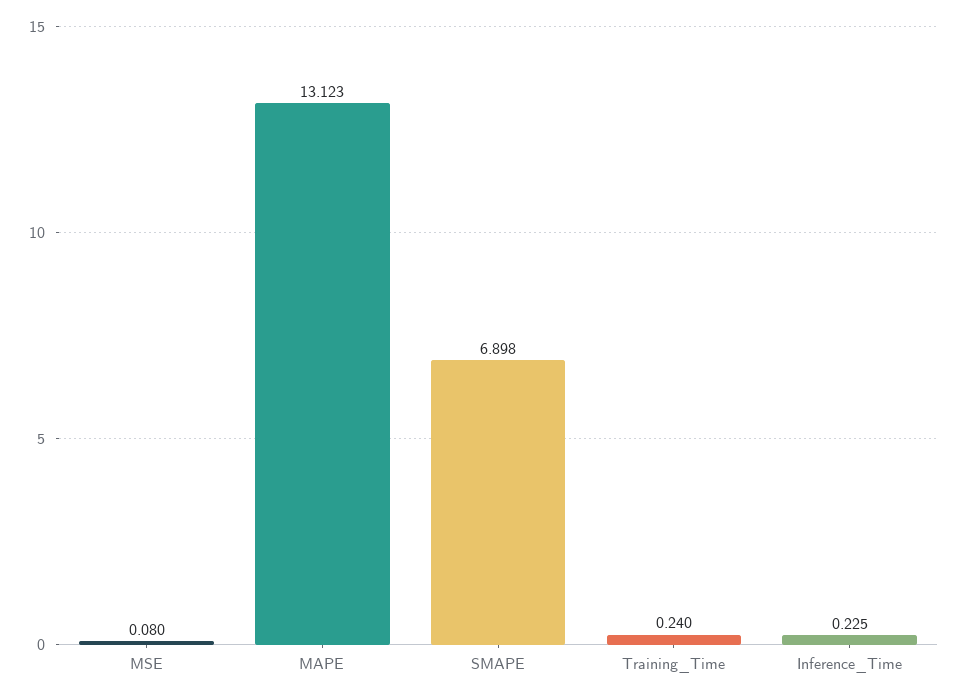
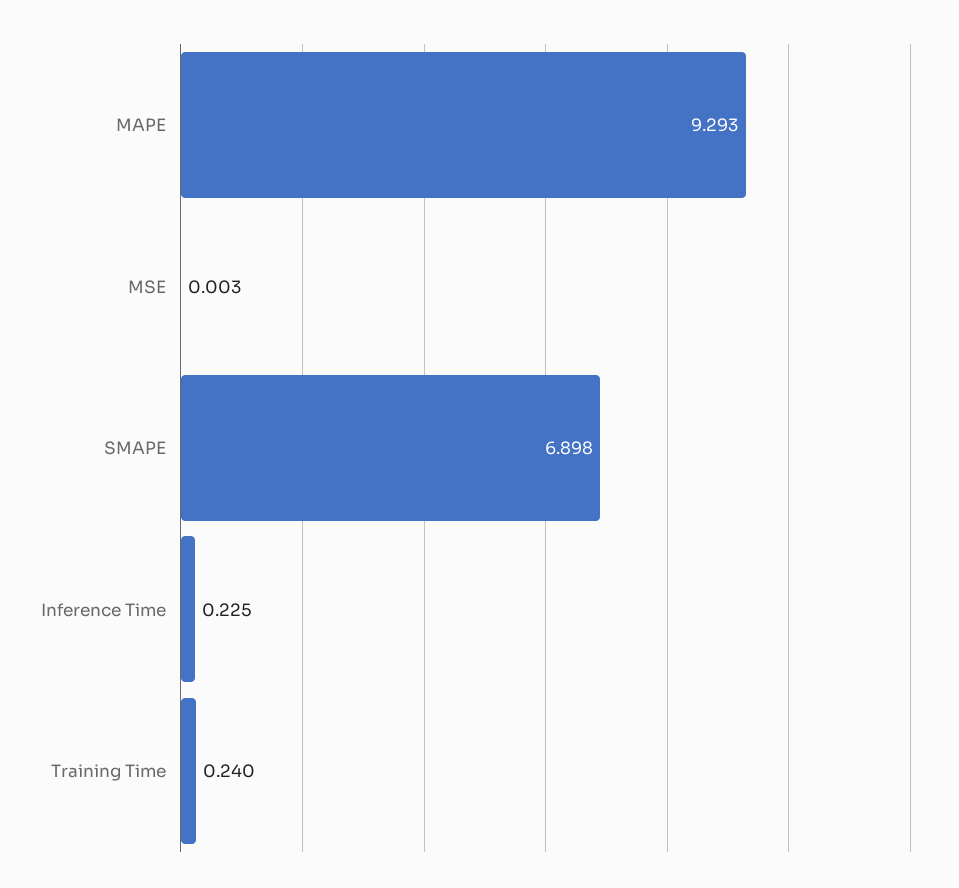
  {
-   "MSE": 0.08,
+   "MSE": 0.003,
-   "MAPE": 13.123,
+   "MAPE": 9.293,
    "SMAPE": 6.898,
    "Training_Time": 0.24,
    "Inference_Time": 0.225
  }

